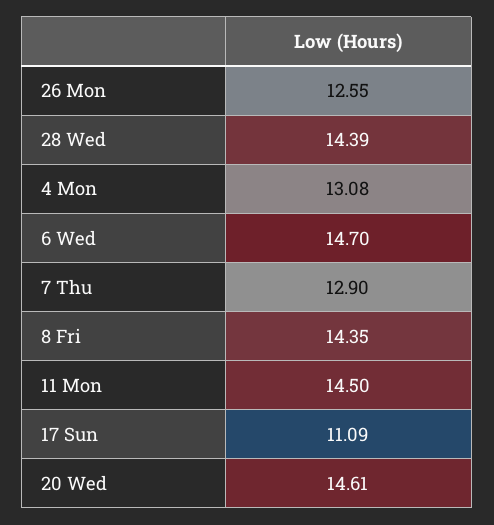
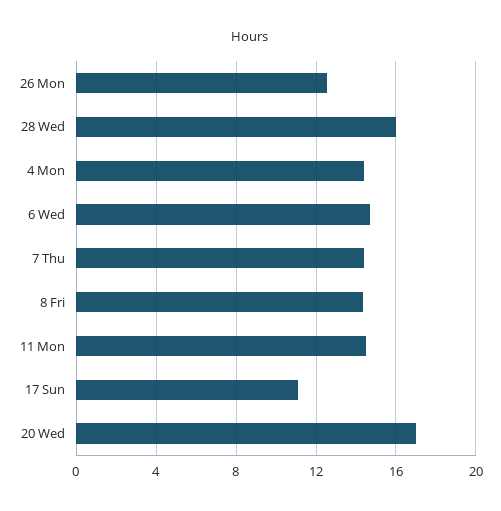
  {
    "26 Mon": 12.55,
-   "28 Wed": 14.39,
+   "28 Wed": 16,
-   "4 Mon": 13.08,
+   "4 Mon": 14.5,
    "6 Wed": 14.7,
-   "7 Thu": 12.9,
+   "7 Thu": 14.5,
    "8 Fri": 14.35,
    "11 Mon": 14.5,
    "17 Sun": 11.09,
-   "20 Wed": 14.61
+   "20 Wed": 17
  }

